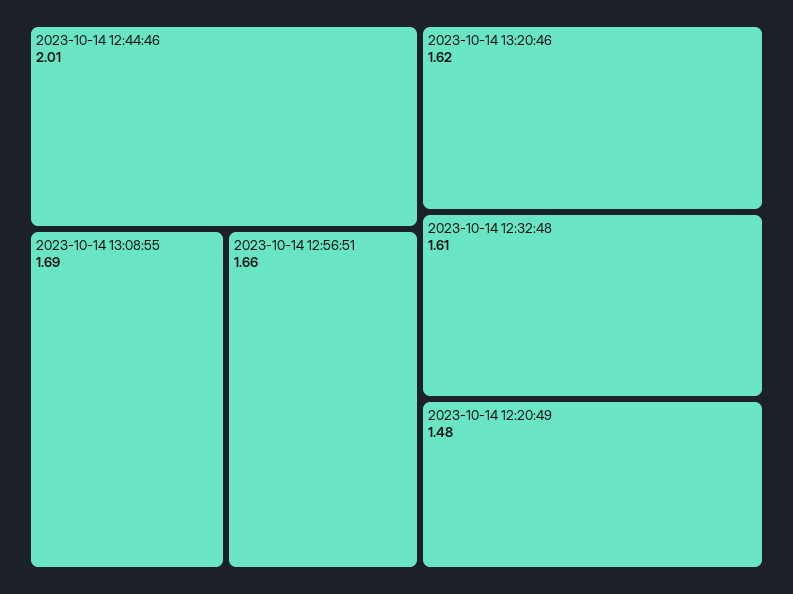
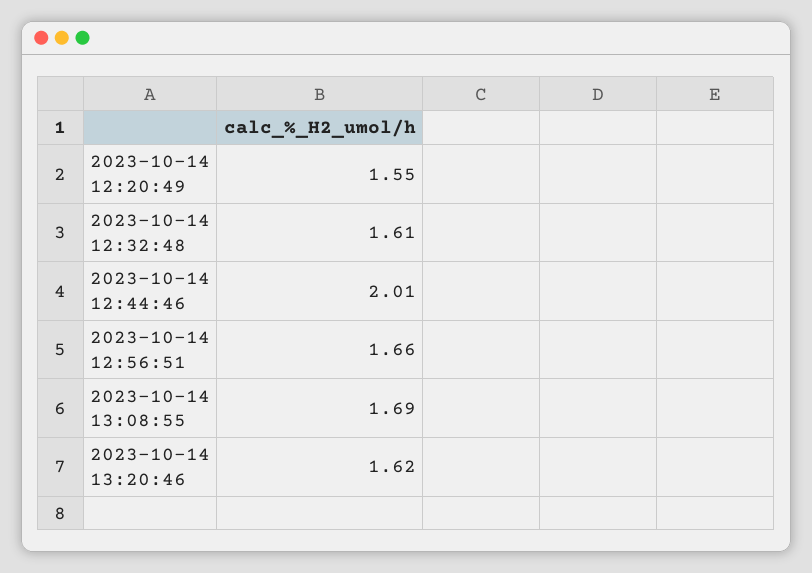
  {
    "2023-10-14 12:44:46": 2.01,
    "2023-10-14 13:08:55": 1.69,
    "2023-10-14 12:56:51": 1.66,
    "2023-10-14 13:20:46": 1.62,
    "2023-10-14 12:32:48": 1.61,
-   "2023-10-14 12:20:49": 1.48
+   "2023-10-14 12:20:49": 1.55
  }

